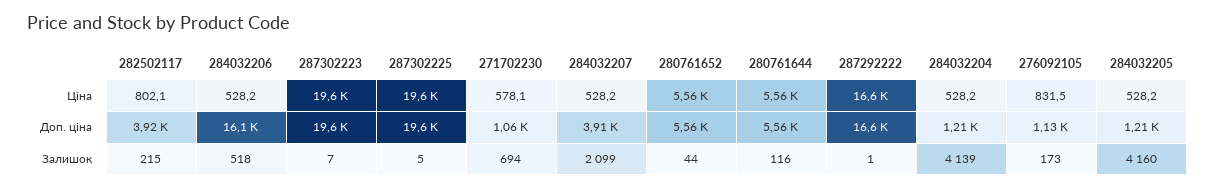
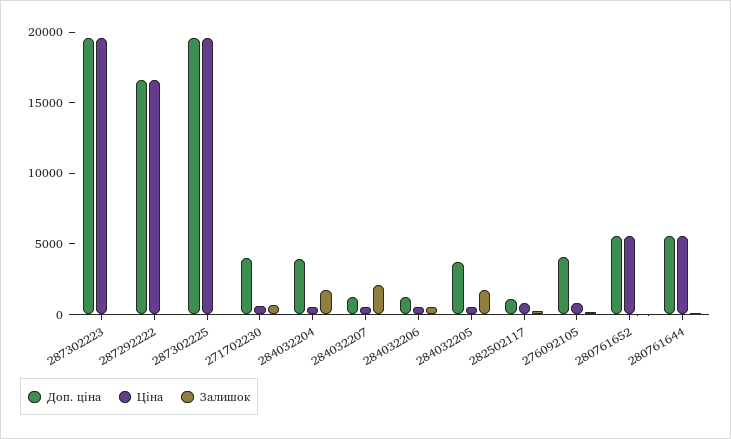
  {
    "Ціна": {
      "282502117": 802.1,
      "284032206": 528.2,
      "287302223": 19600,
      "287302225": 19600,
      "271702230": 578.1,
      "284032207": 528.2,
      "280761652": 5560,
      "280761644": 5560,
      "287292222": 16600,
      "284032204": 528.2,
      "276092105": 831.5,
      "284032205": 528.2
    },
    "Доп. ціна": {
-     "282502117": 3920,
+     "282502117": 1000,
-     "284032206": 16100,
+     "284032206": 1000,
      "287302223": 19600,
      "287302225": 19600,
-     "271702230": 1060,
+     "271702230": 4000,
-     "284032207": 3910,
+     "284032207": 1000,
      "280761652": 5560,
      "280761644": 5560,
      "287292222": 16600,
-     "284032204": 1210,
+     "284032204": 4000,
-     "276092105": 1130,
+     "276092105": 4000,
-     "284032205": 1210
+     "284032205": 4000
    },
    "Залишок": {
      "282502117": 215,
      "284032206": 518,
      "287302223": 7,
      "287302225": 5,
      "271702230": 694,
      "284032207": 2099,
      "280761652": 44,
      "280761644": 116,
      "287292222": 1,
-     "284032204": 4139,
+     "284032204": 2000,
      "276092105": 173,
-     "284032205": 4160
+     "284032205": 2000
    }
  }

